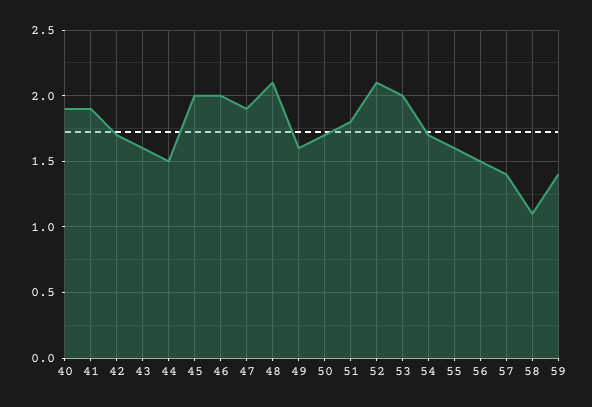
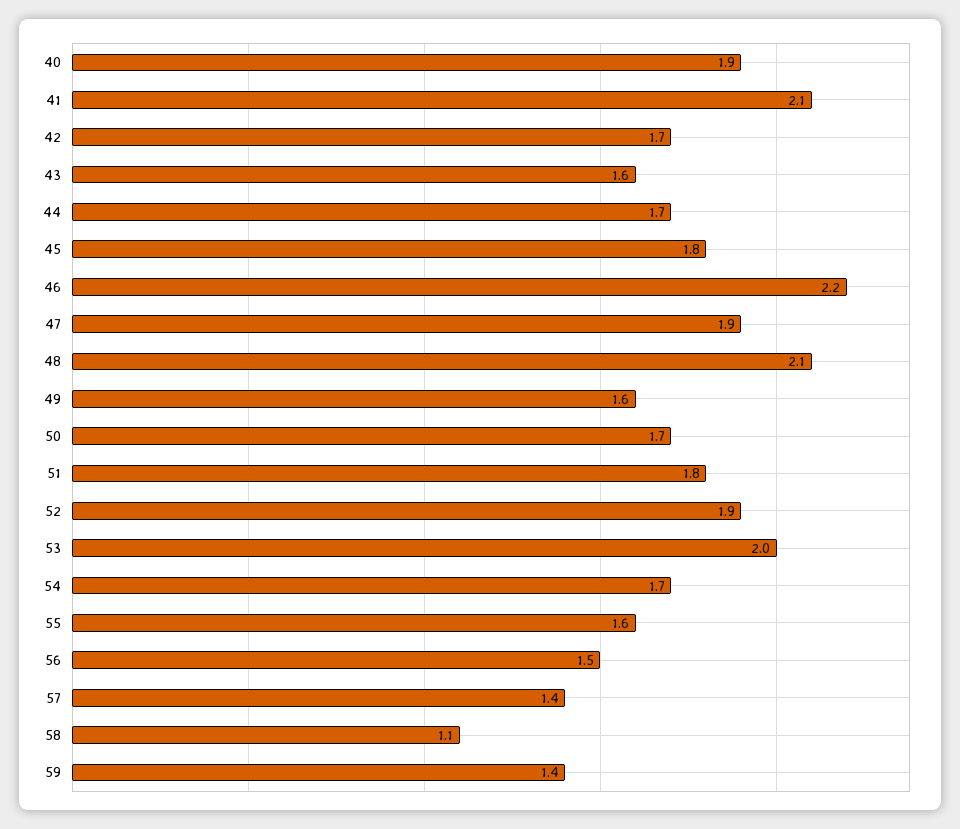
  {
    "40": 1.9,
-   "41": 1.9,
+   "41": 2.1,
    "42": 1.7,
    "43": 1.6,
-   "44": 1.5,
+   "44": 1.7,
-   "45": 2,
+   "45": 1.8,
-   "46": 2,
+   "46": 2.2,
    "47": 1.9,
    "48": 2.1,
    "49": 1.6,
    "50": 1.7,
    "51": 1.8,
-   "52": 2.1,
+   "52": 1.9,
    "53": 2,
    "54": 1.7,
    "55": 1.6,
    "56": 1.5,
    "57": 1.4,
    "58": 1.1,
    "59": 1.4
  }

